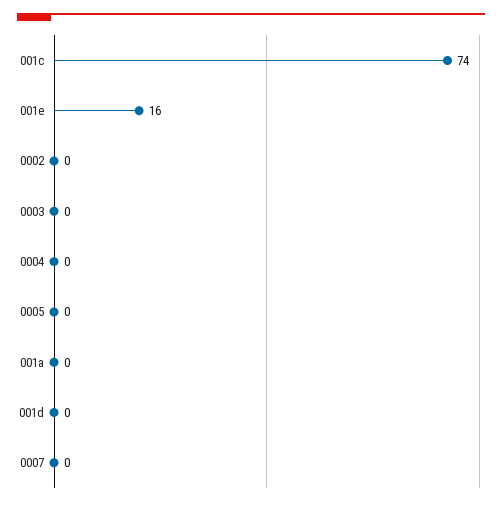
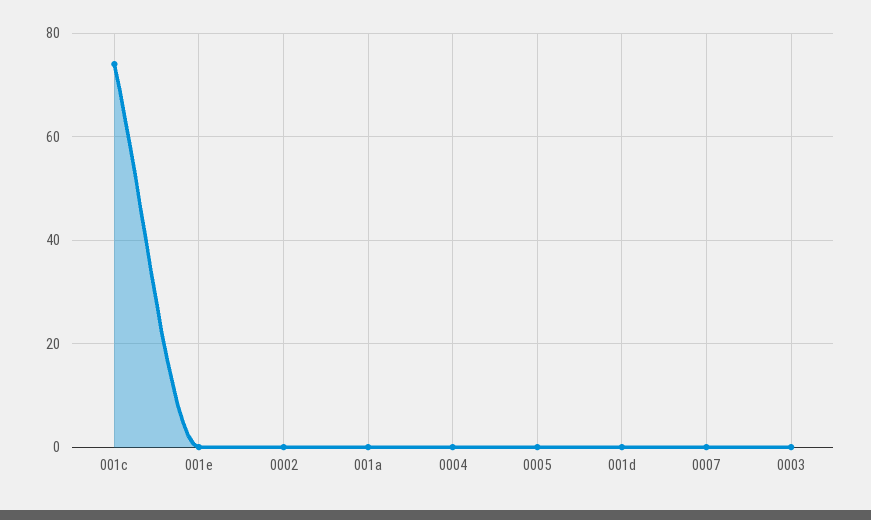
  {
    "001c": 74,
-   "001e": 16,
+   "001e": 0,
    "0002": 0,
    "0003": 0,
    "0004": 0,
    "0005": 0,
    "001a": 0,
    "001d": 0,
    "0007": 0
  }

